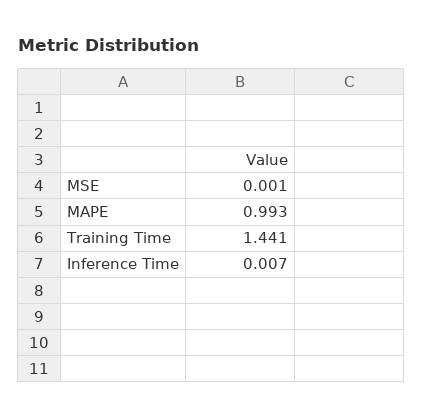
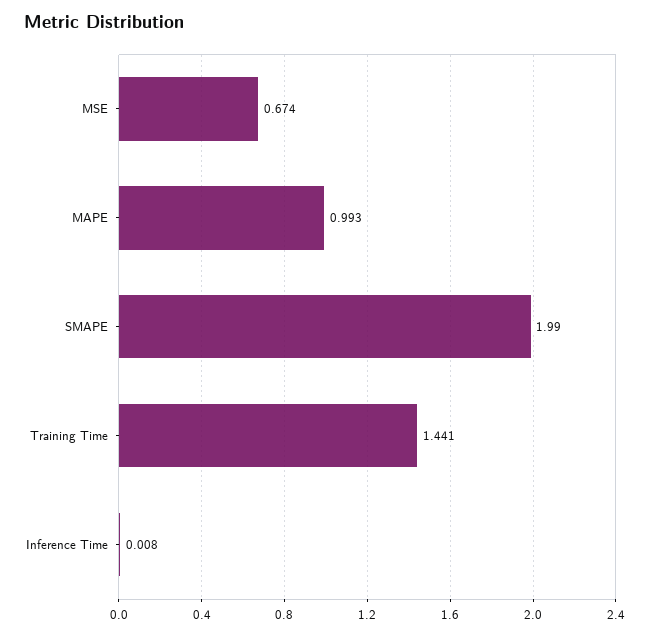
  {
-   "MSE": 0.001,
+   "MSE": 0.674,
    "MAPE": 0.993,
    "Training Time": 1.441,
-   "Inference Time": 0.007
+   "Inference Time": 0.008,
+   "SMAPE": 1.99
  }

